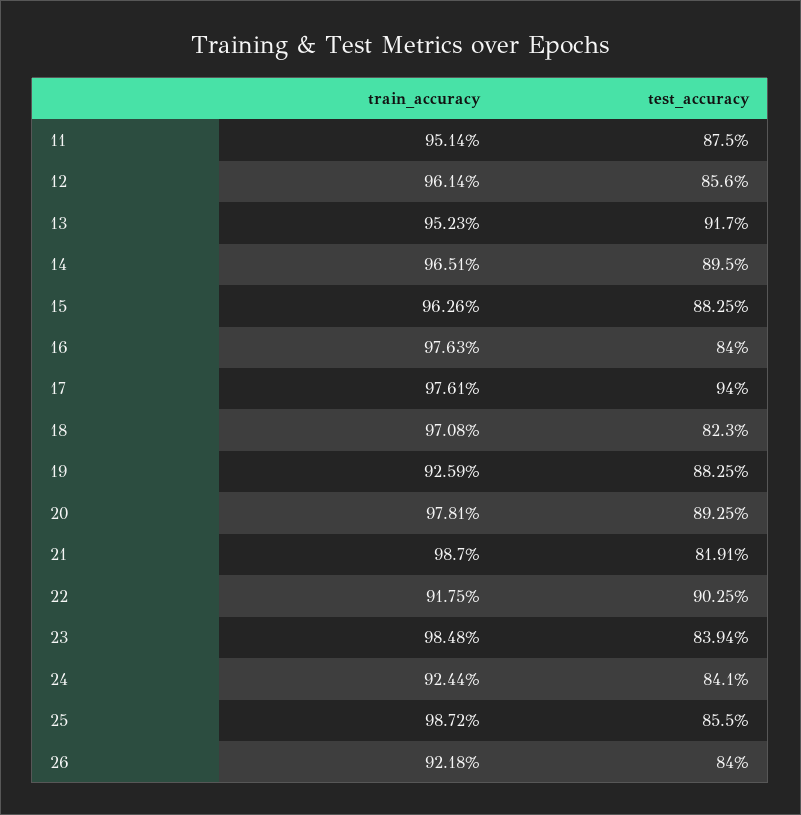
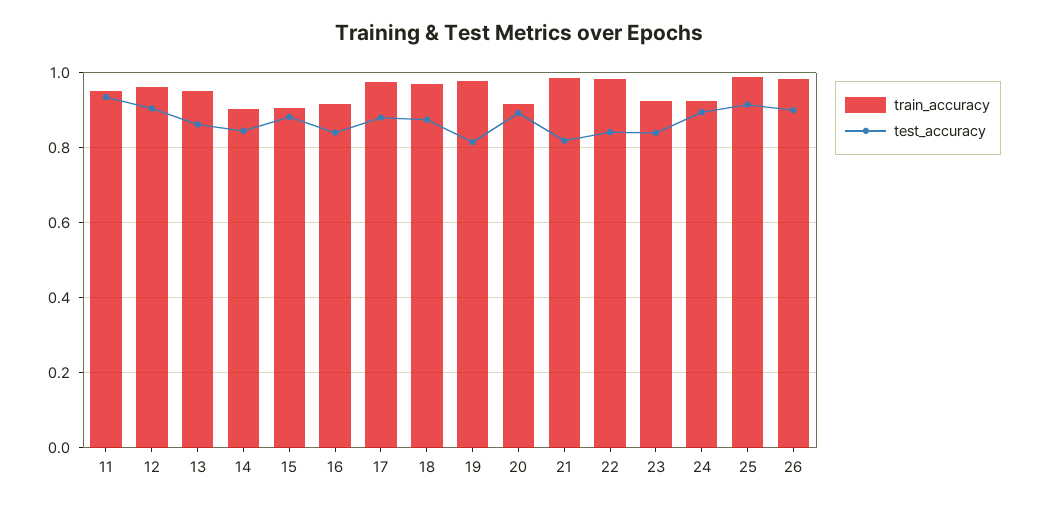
  {
    "train_accuracy": {
      "11": 0.9514,
      "12": 0.9614,
      "13": 0.9523,
-     "14": 0.9651,
+     "14": 0.9,
-     "15": 0.9626,
+     "15": 0.9,
-     "16": 0.9763,
+     "16": 0.92,
      "17": 0.9761,
      "18": 0.9708,
-     "19": 0.9259,
+     "19": 0.98,
-     "20": 0.9781,
+     "20": 0.92,
      "21": 0.987,
-     "22": 0.9175,
+     "22": 0.98,
-     "23": 0.9848,
+     "23": 0.92,
      "24": 0.9244,
      "25": 0.9872,
-     "26": 0.9218
+     "26": 0.98
    },
    "test_accuracy": {
-     "11": 0.875,
+     "11": 0.94,
-     "12": 0.856,
+     "12": 0.9,
-     "13": 0.917,
+     "13": 0.86,
-     "14": 0.895,
+     "14": 0.84,
      "15": 0.8825,
      "16": 0.84,
-     "17": 0.94,
+     "17": 0.88,
-     "18": 0.823,
+     "18": 0.88,
-     "19": 0.8825,
+     "19": 0.82,
      "20": 0.8925,
      "21": 0.8191,
-     "22": 0.9025,
+     "22": 0.84,
      "23": 0.8394,
-     "24": 0.841,
+     "24": 0.9,
-     "25": 0.855,
+     "25": 0.92,
-     "26": 0.84
+     "26": 0.9
    }
  }

